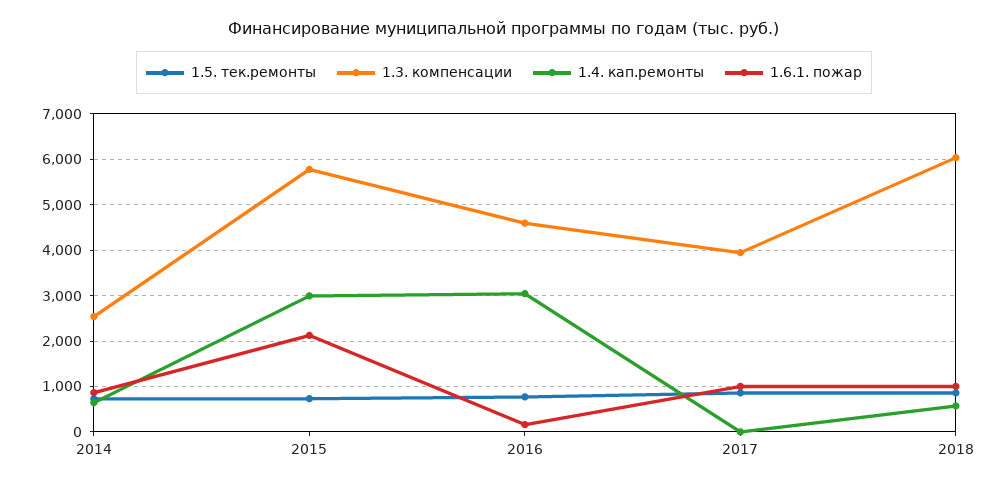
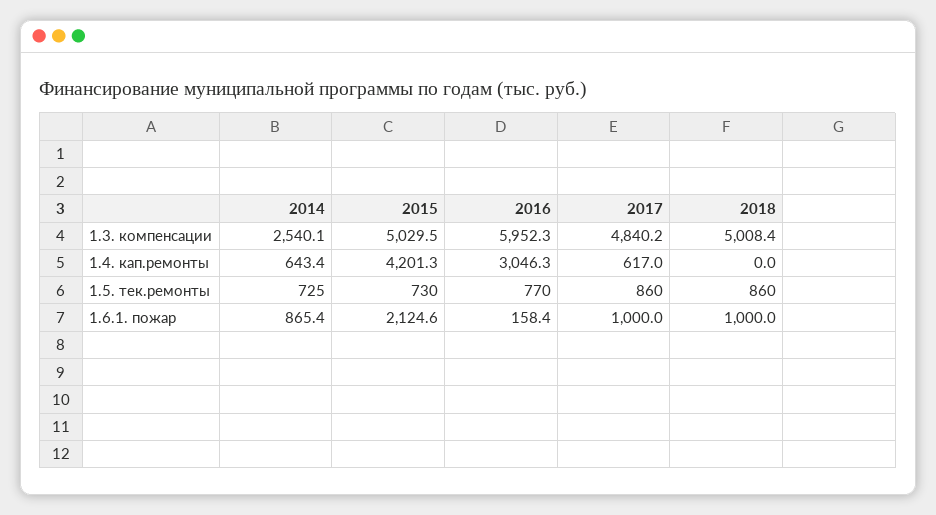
  {
    "1.5. тек.ремонты": {
      "2014": 725,
      "2015": 730,
      "2016": 770,
      "2017": 860,
      "2018": 860
    },
    "1.3. компенсации": {
      "2014": 2540.1,
-     "2015": 5800,
+     "2015": 5029.5,
-     "2016": 4600,
+     "2016": 5952.3,
-     "2017": 4000,
+     "2017": 4840.2,
-     "2018": 6000
+     "2018": 5008.4
    },
    "1.4. кап.ремонты": {
      "2014": 643.4,
-     "2015": 3000,
+     "2015": 4201.3,
      "2016": 3046.3,
-     "2017": 0,
+     "2017": 617,
-     "2018": 600
+     "2018": 0
    },
    "1.6.1. пожар": {
      "2014": 865.4,
      "2015": 2124.6,
      "2016": 158.4,
      "2017": 1000,
      "2018": 1000
    }
  }

